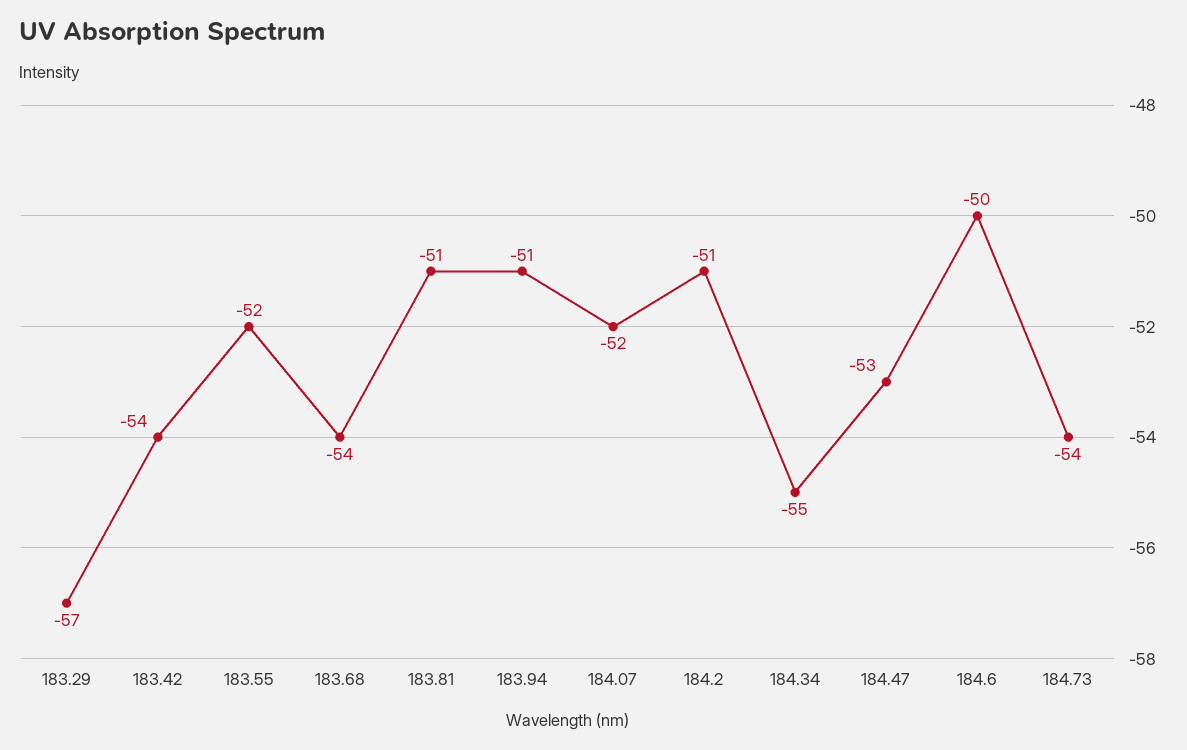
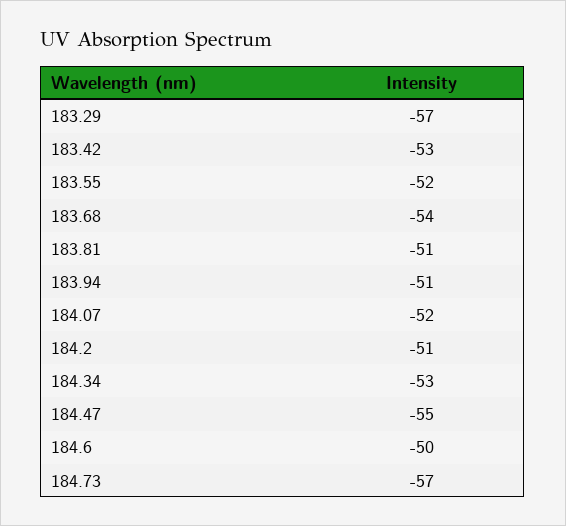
  {
    "183.29": -57,
-   "183.42": -54,
+   "183.42": -53,
    "183.55": -52,
    "183.68": -54,
    "183.81": -51,
    "183.94": -51,
    "184.07": -52,
    "184.2": -51,
-   "184.34": -55,
+   "184.34": -53,
-   "184.47": -53,
+   "184.47": -55,
    "184.6": -50,
-   "184.73": -54
+   "184.73": -57
  }

